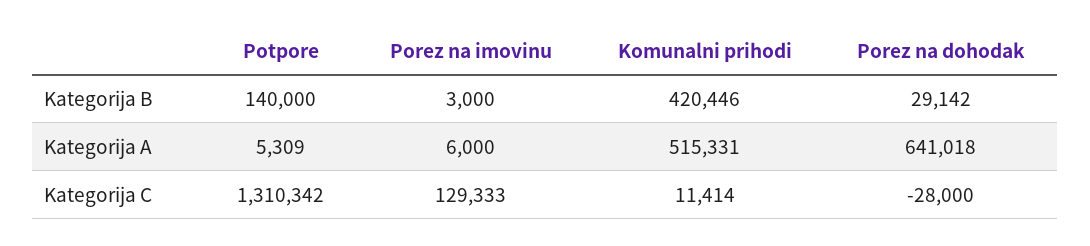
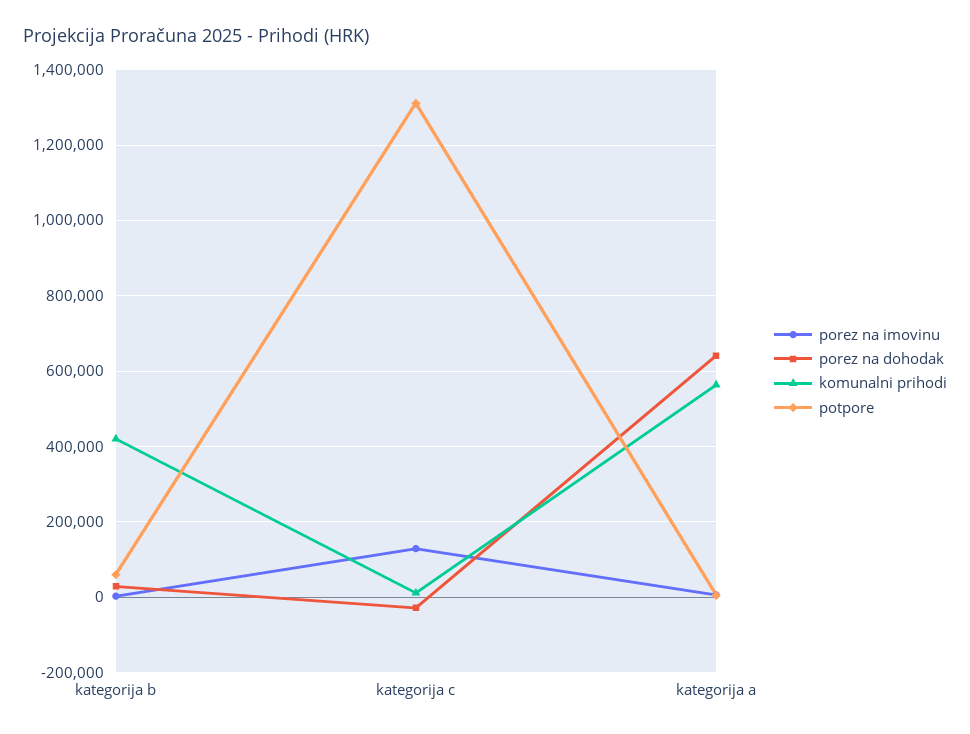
  {
    "Potpore": {
-     "Kategorija B": 140000,
+     "Kategorija B": 60000,
      "Kategorija A": 5309,
      "Kategorija C": 1310342
    },
    "Porez na imovinu": {
      "Kategorija B": 3000,
      "Kategorija A": 6000,
      "Kategorija C": 129333
    },
    "Komunalni prihodi": {
      "Kategorija B": 420446,
-     "Kategorija A": 515331,
+     "Kategorija A": 560000,
      "Kategorija C": 11414
    },
    "Porez na dohodak": {
      "Kategorija B": 29142,
      "Kategorija A": 641018,
      "Kategorija C": -28000
    }
  }

